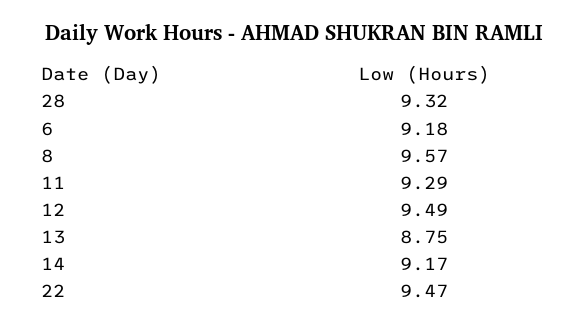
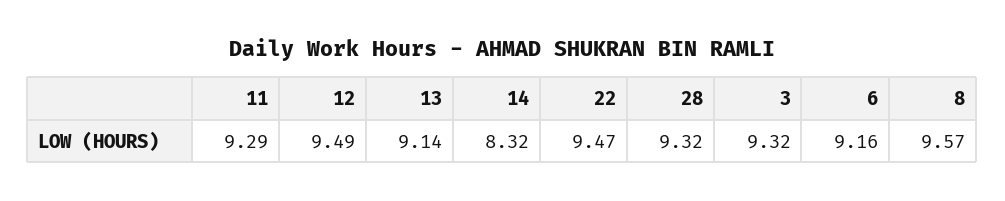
  {
    "28": 9.32,
-   "6": 9.18,
+   "6": 9.16,
    "8": 9.57,
    "11": 9.29,
    "12": 9.49,
-   "13": 8.75,
+   "13": 9.14,
-   "14": 9.17,
+   "14": 8.32,
-   "22": 9.47
+   "22": 9.47,
+   "3": 9.32
  }

